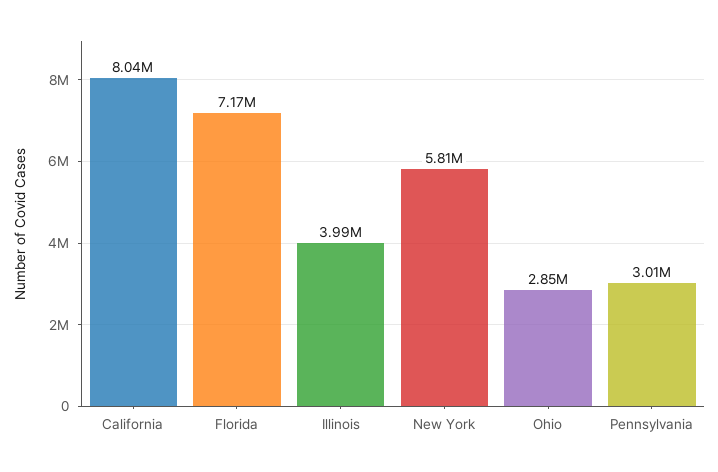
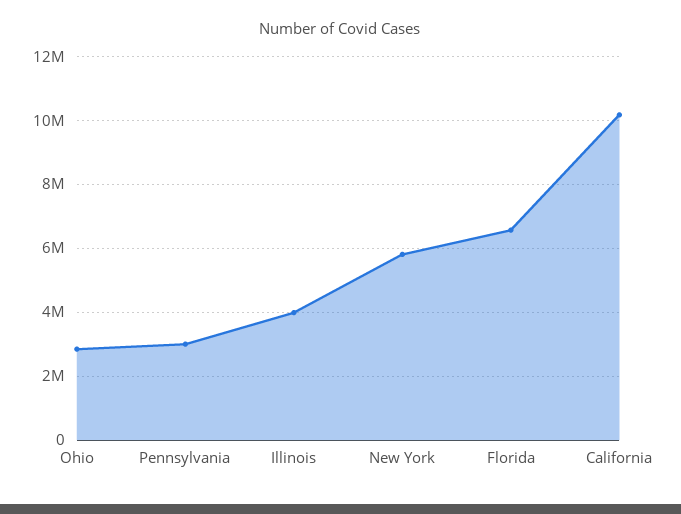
  {
-   "California": 8040000,
+   "California": 10200000,
-   "Florida": 7170000,
+   "Florida": 6600000,
    "Illinois": 3990000,
    "New York": 5810000,
    "Ohio": 2850000,
    "Pennsylvania": 3010000
  }

